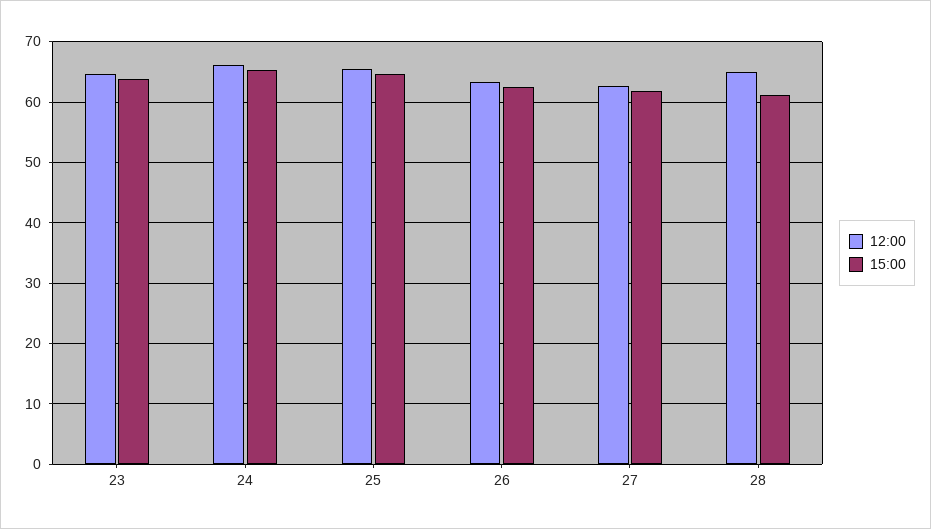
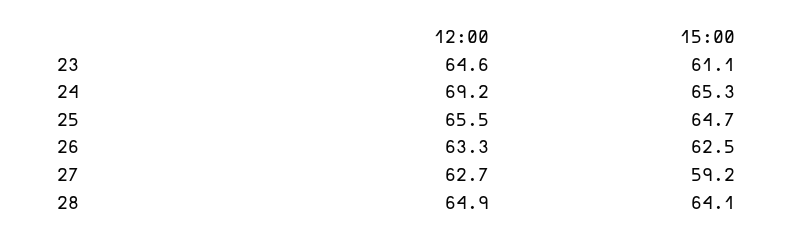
  {
    "12:00": {
      "23": 64.6,
-     "24": 66,
+     "24": 69.2,
      "25": 65.5,
      "26": 63.3,
      "27": 62.7,
      "28": 64.9
    },
    "15:00": {
-     "23": 64,
+     "23": 61.1,
      "24": 65.3,
      "25": 64.7,
      "26": 62.5,
-     "27": 62,
+     "27": 59.2,
-     "28": 61
+     "28": 64.1
    }
  }

